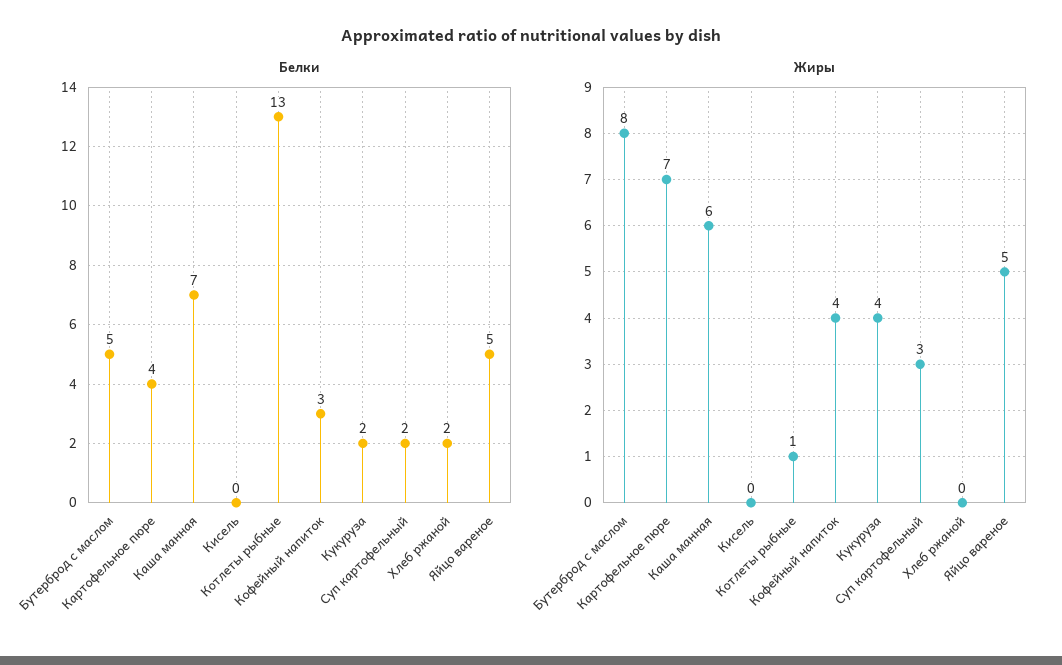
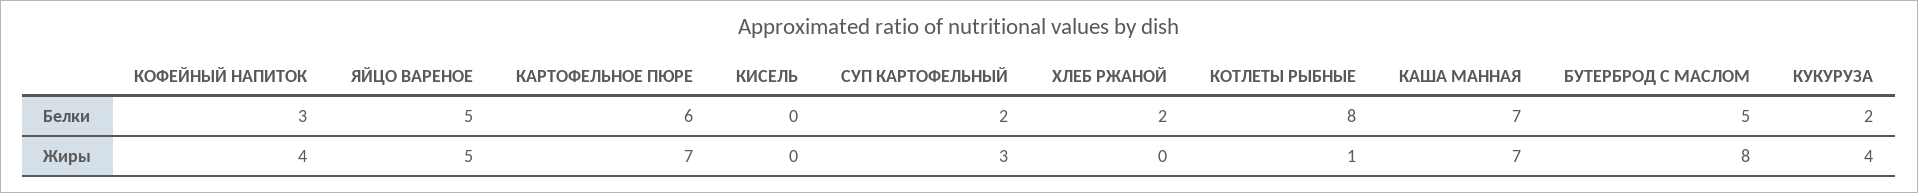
  {
    "Белки": {
      "Бутерброд с маслом": 5,
-     "Картофельное пюре": 4,
+     "Картофельное пюре": 6,
      "Каша манная": 7,
      "Кисель": 0,
-     "Котлеты рыбные": 13,
+     "Котлеты рыбные": 8,
      "Кофейный напиток": 3,
      "Кукуруза": 2,
      "Суп картофельный": 2,
      "Хлеб ржаной": 2,
      "Яйцо вареное": 5
    },
    "Жиры": {
      "Бутерброд с маслом": 8,
      "Картофельное пюре": 7,
-     "Каша манная": 6,
+     "Каша манная": 7,
      "Кисель": 0,
      "Котлеты рыбные": 1,
      "Кофейный напиток": 4,
      "Кукуруза": 4,
      "Суп картофельный": 3,
      "Хлеб ржаной": 0,
      "Яйцо вареное": 5
    }
  }

